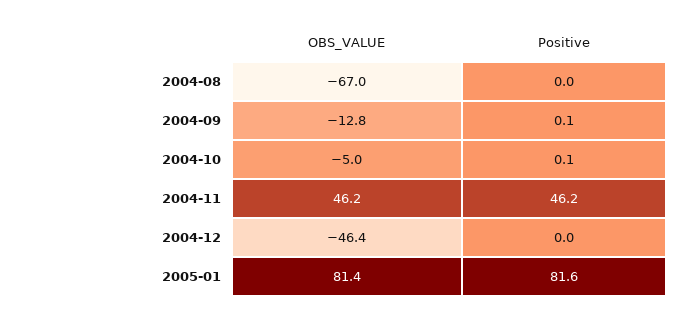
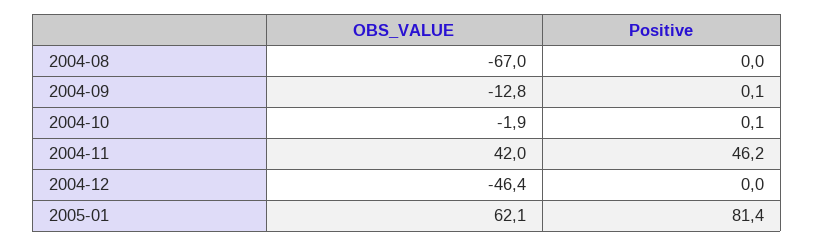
  {
    "OBS_VALUE": {
      "2004-08": -67,
      "2004-09": -12.8,
-     "2004-10": -5,
+     "2004-10": -1.9,
-     "2004-11": 46.2,
+     "2004-11": 42,
      "2004-12": -46.4,
-     "2005-01": 81.4
+     "2005-01": 62.1
    },
    "Positive": {
      "2004-08": 0,
      "2004-09": 0.1,
      "2004-10": 0.1,
      "2004-11": 46.2,
      "2004-12": 0,
-     "2005-01": 81.6
+     "2005-01": 81.4
    }
  }

